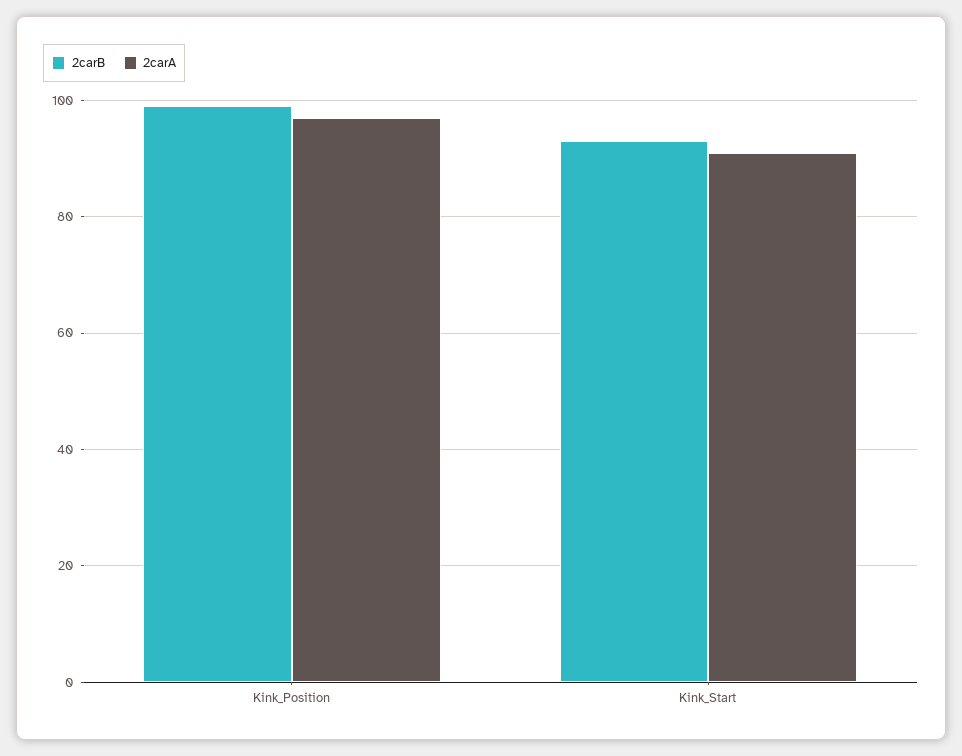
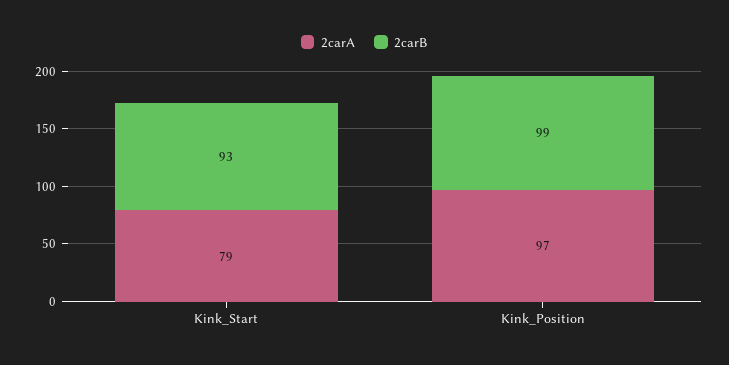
  {
    "2carB": {
      "Kink_Position": 99,
      "Kink_Start": 93
    },
    "2carA": {
      "Kink_Position": 97,
-     "Kink_Start": 90
+     "Kink_Start": 79
    }
  }

